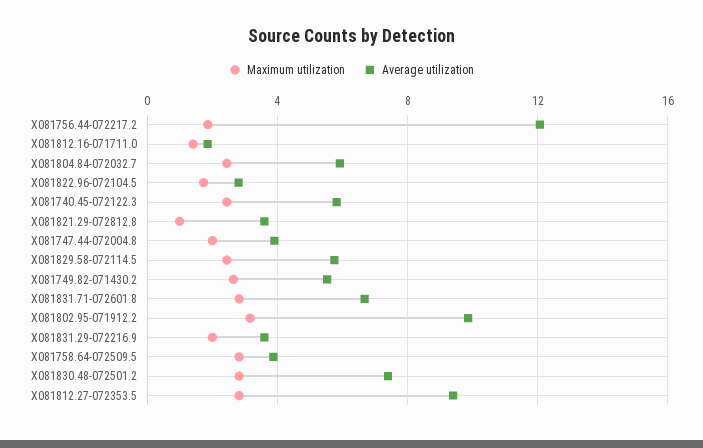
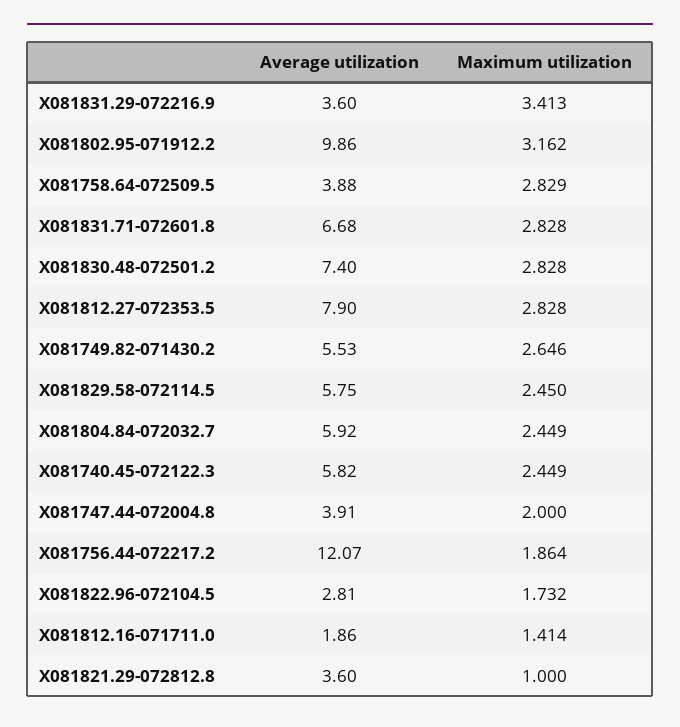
  {
    "Maximum utilization": {
      "X081756.44-072217.2": 1.864,
      "X081812.16-071711.0": 1.414,
      "X081804.84-072032.7": 2.449,
      "X081822.96-072104.5": 1.732,
      "X081740.45-072122.3": 2.449,
      "X081821.29-072812.8": 1,
      "X081747.44-072004.8": 2,
      "X081829.58-072114.5": 2.45,
      "X081749.82-071430.2": 2.646,
      "X081831.71-072601.8": 2.828,
      "X081802.95-071912.2": 3.162,
-     "X081831.29-072216.9": 2,
+     "X081831.29-072216.9": 3.413,
      "X081758.64-072509.5": 2.829,
      "X081830.48-072501.2": 2.828,
      "X081812.27-072353.5": 2.828
    },
    "Average utilization": {
      "X081756.44-072217.2": 12.07,
      "X081812.16-071711.0": 1.86,
      "X081804.84-072032.7": 5.92,
      "X081822.96-072104.5": 2.81,
      "X081740.45-072122.3": 5.82,
      "X081821.29-072812.8": 3.6,
      "X081747.44-072004.8": 3.91,
      "X081829.58-072114.5": 5.75,
      "X081749.82-071430.2": 5.53,
      "X081831.71-072601.8": 6.68,
      "X081802.95-071912.2": 9.86,
      "X081831.29-072216.9": 3.6,
      "X081758.64-072509.5": 3.88,
      "X081830.48-072501.2": 7.4,
-     "X081812.27-072353.5": 9.5
+     "X081812.27-072353.5": 7.9
    }
  }

